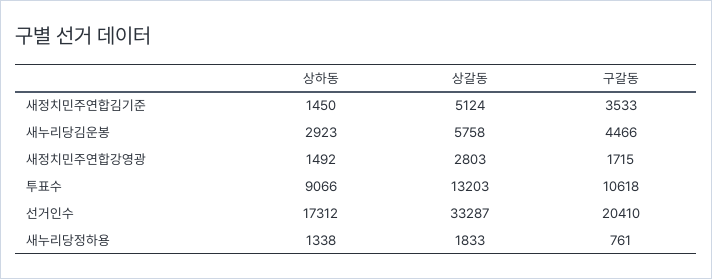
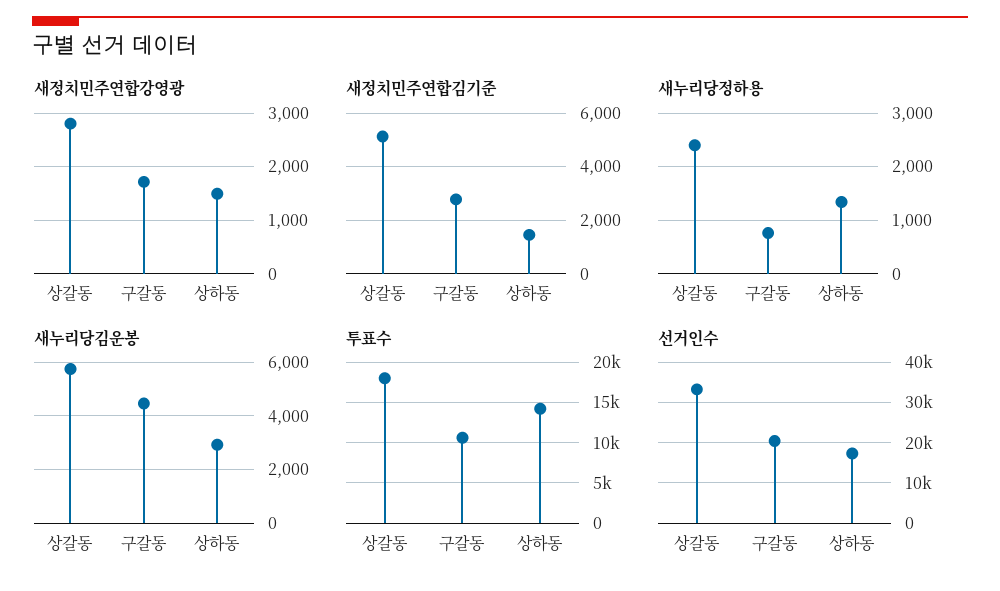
  {
    "새정치민주연합김기준": {
      "상하동": 1450,
      "상갈동": 5124,
-     "구갈동": 3533
+     "구갈동": 2750
    },
    "새누리당김운봉": {
      "상하동": 2923,
      "상갈동": 5758,
      "구갈동": 4466
    },
    "새정치민주연합강영광": {
      "상하동": 1492,
      "상갈동": 2803,
      "구갈동": 1715
    },
    "투표수": {
-     "상하동": 9066,
+     "상하동": 14000,
-     "상갈동": 13203,
+     "상갈동": 18000,
      "구갈동": 10618
    },
    "선거인수": {
      "상하동": 17312,
      "상갈동": 33287,
      "구갈동": 20410
    },
    "새누리당정하용": {
      "상하동": 1338,
-     "상갈동": 1833,
+     "상갈동": 2400,
      "구갈동": 761
    }
  }

